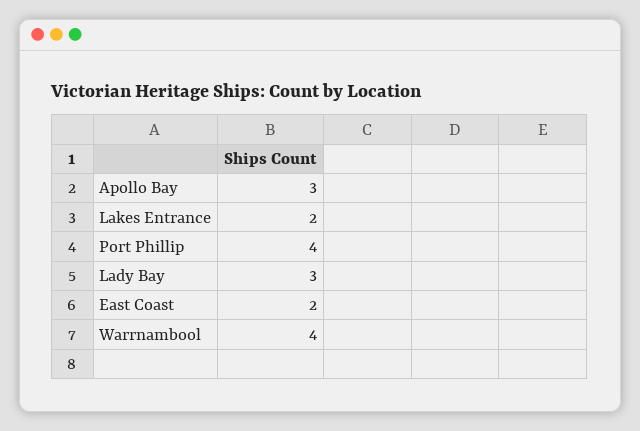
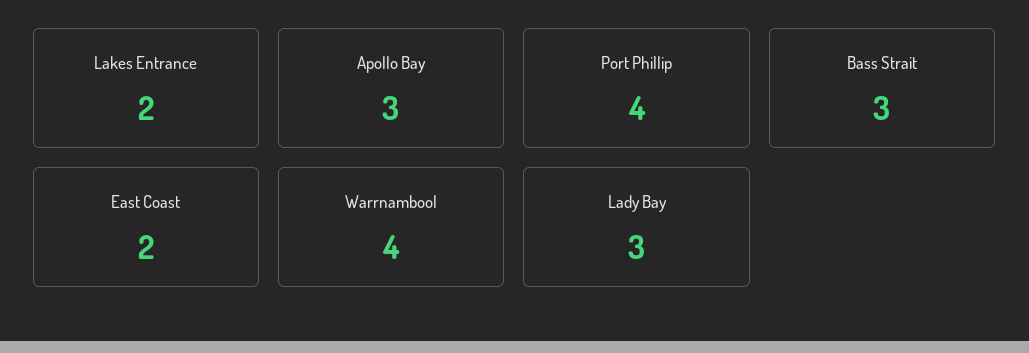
  {
    "Apollo Bay": 3,
    "Lakes Entrance": 2,
    "Port Phillip": 4,
    "Lady Bay": 3,
    "East Coast": 2,
-   "Warrnambool": 4
+   "Warrnambool": 4,
+   "Bass Strait": 3
  }

